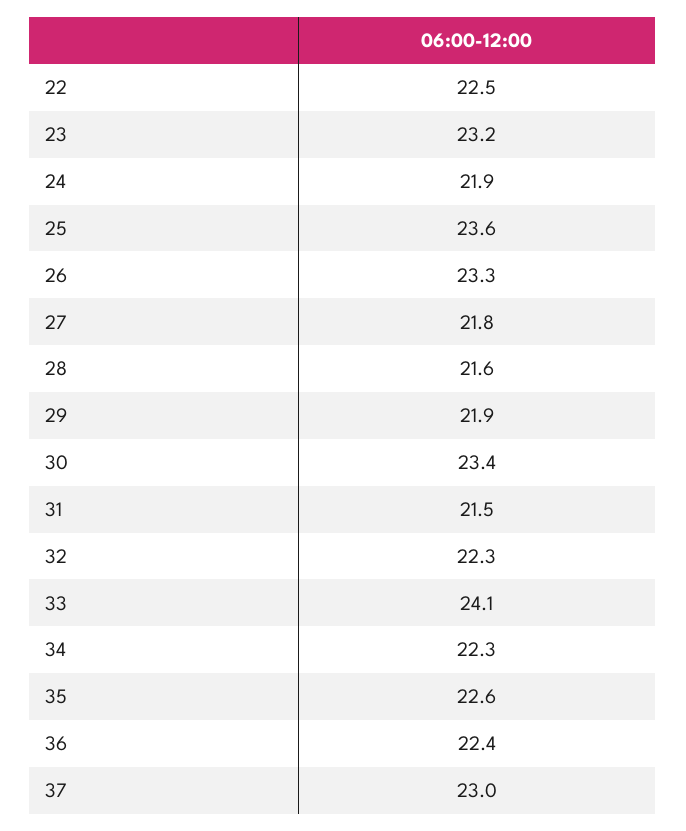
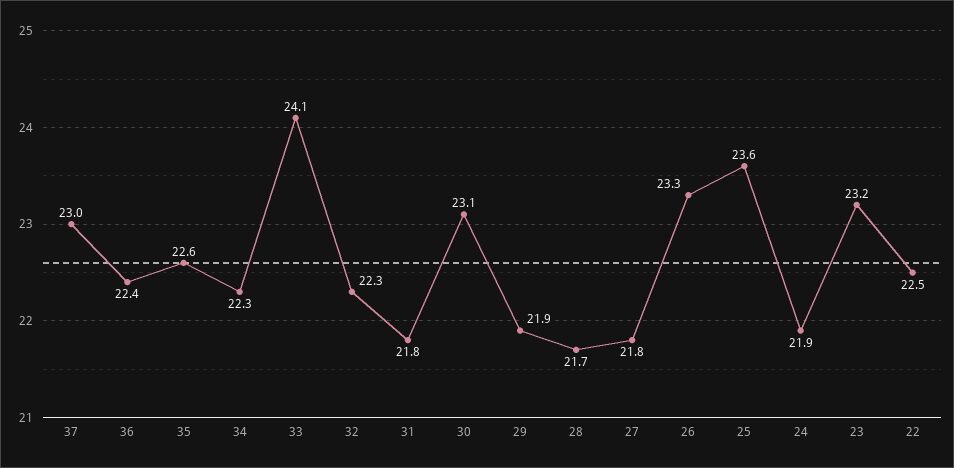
  {
    "22": 22.5,
    "23": 23.2,
    "24": 21.9,
    "25": 23.6,
    "26": 23.3,
    "27": 21.8,
-   "28": 21.6,
+   "28": 21.7,
    "29": 21.9,
-   "30": 23.4,
+   "30": 23.1,
-   "31": 21.5,
+   "31": 21.8,
    "32": 22.3,
    "33": 24.1,
    "34": 22.3,
    "35": 22.6,
    "36": 22.4,
    "37": 23
  }

